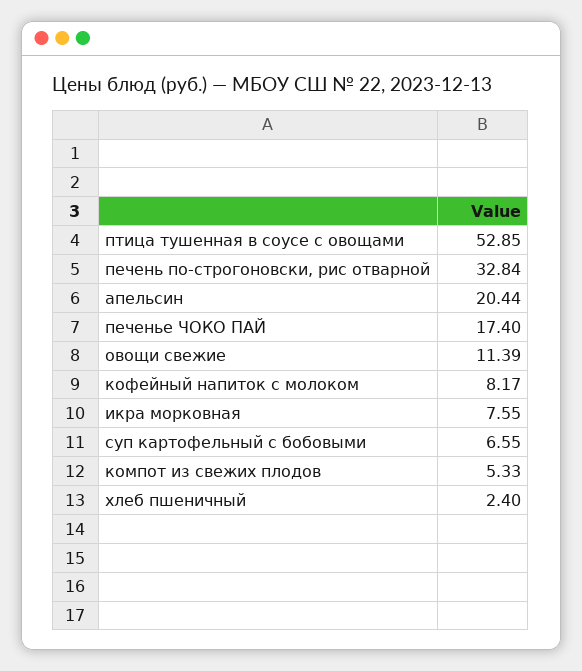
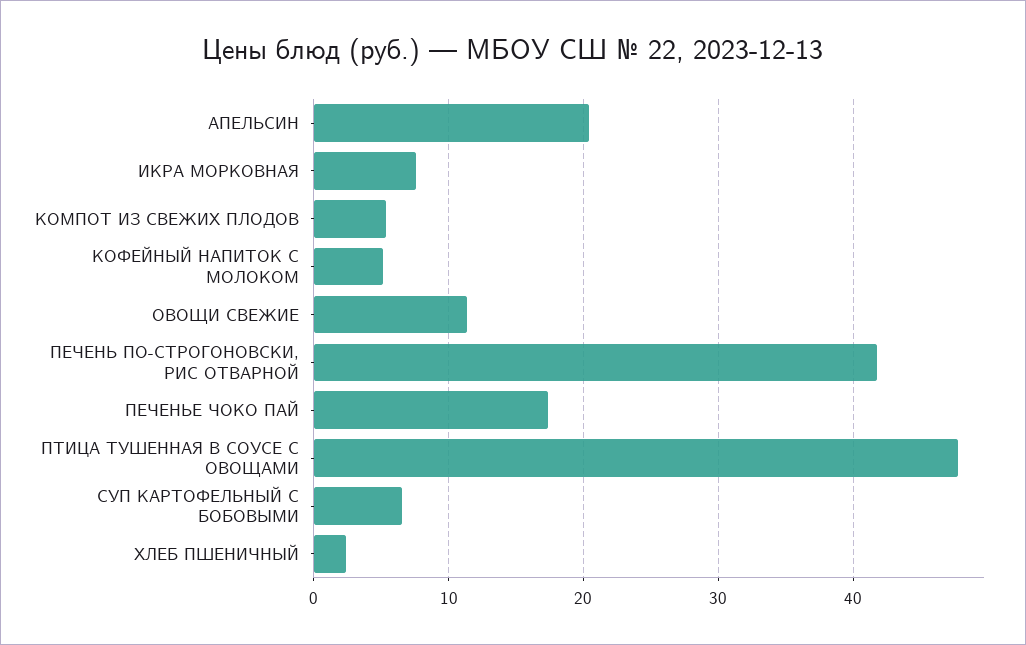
  {
-   "птица тушенная в соусе с овощами": 52.85,
+   "птица тушенная в соусе с овощами": 48,
-   "печень по-строгоновски, рис отварной": 32.84,
+   "печень по-строгоновски, рис отварной": 42,
    "апельсин": 20.44,
    "печенье ЧОКО ПАЙ": 17.4,
    "овощи свежие": 11.39,
-   "кофейный напиток с молоком": 8.17,
+   "кофейный напиток с молоком": 5,
    "икра морковная": 7.55,
    "суп картофельный с бобовыми": 6.55,
    "компот из свежих плодов": 5.33,
    "хлеб пшеничный": 2.4
  }

